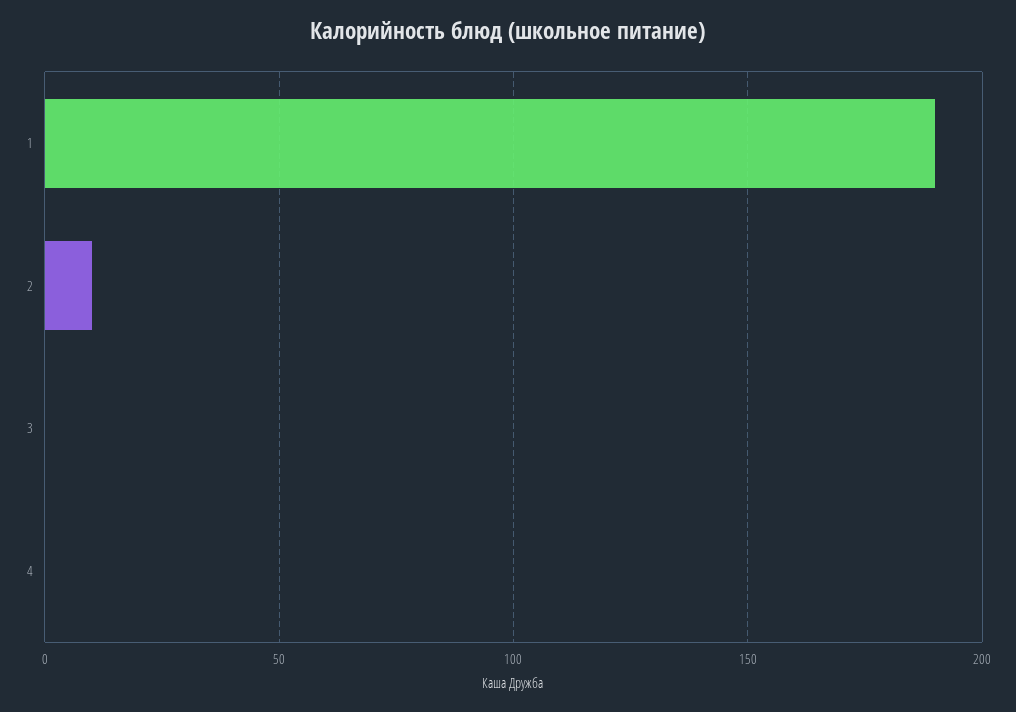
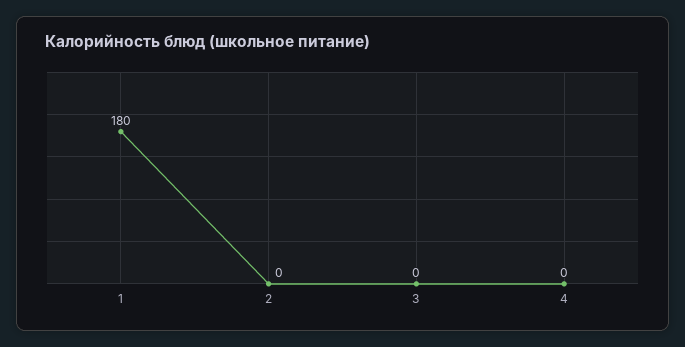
  {
-   "1": 190,
+   "1": 180,
-   "2": 10,
+   "2": 0,
    "3": 0,
    "4": 0
  }

